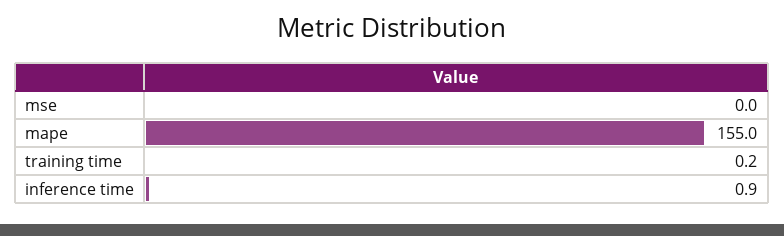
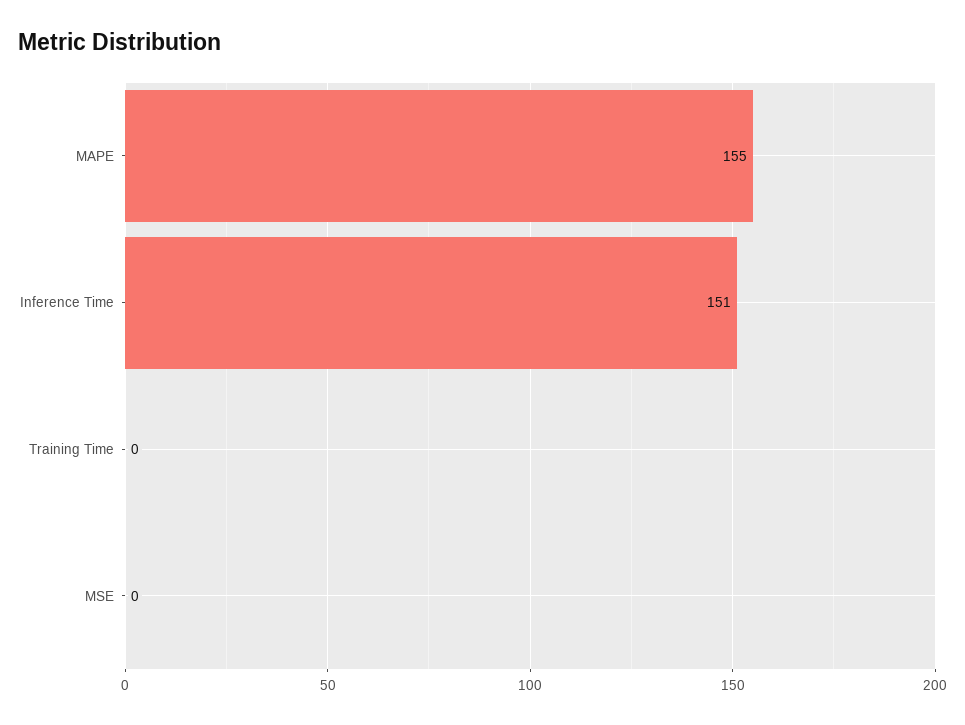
  {
    "mse": 0,
    "mape": 155,
    "training time": 0.2,
-   "inference time": 0.9
+   "inference time": 151
  }

